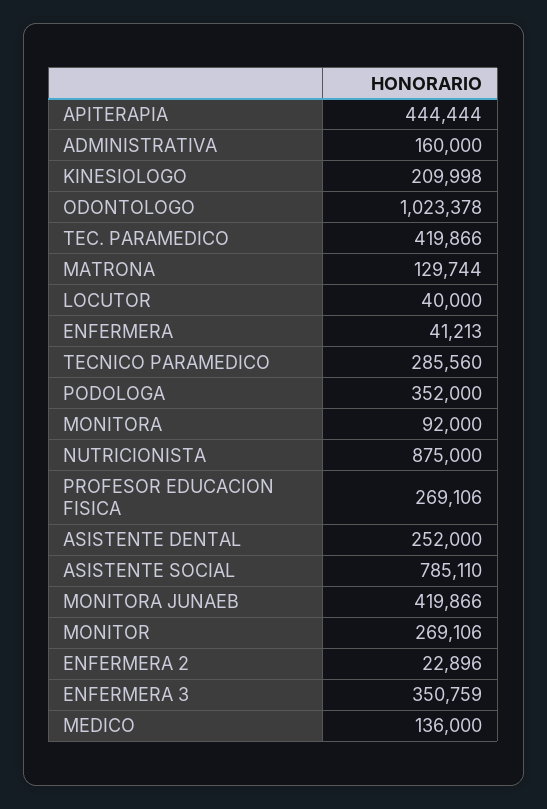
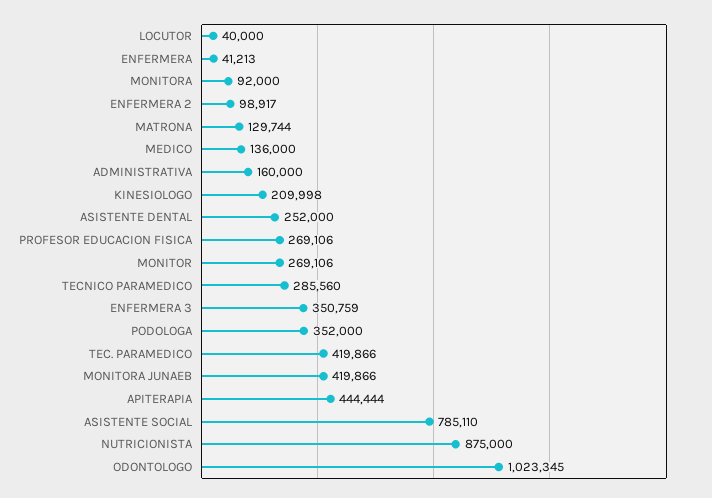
  {
    "APITERAPIA": 444444,
    "ADMINISTRATIVA": 160000,
    "KINESIOLOGO": 209998,
-   "ODONTOLOGO": 1023378,
+   "ODONTOLOGO": 1023345,
    "TEC. PARAMEDICO": 419866,
    "MATRONA": 129744,
    "LOCUTOR": 40000,
    "ENFERMERA": 41213,
    "TECNICO PARAMEDICO": 285560,
    "PODOLOGA": 352000,
    "MONITORA": 92000,
    "NUTRICIONISTA": 875000,
    "PROFESOR EDUCACION FISICA": 269106,
    "ASISTENTE DENTAL": 252000,
    "ASISTENTE SOCIAL": 785110,
    "MONITORA JUNAEB": 419866,
    "MONITOR": 269106,
-   "ENFERMERA 2": 22896,
+   "ENFERMERA 2": 98917,
    "ENFERMERA 3": 350759,
    "MEDICO": 136000
  }

